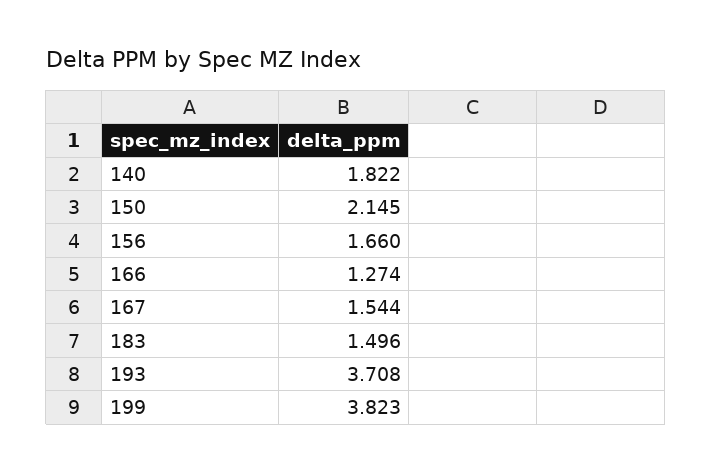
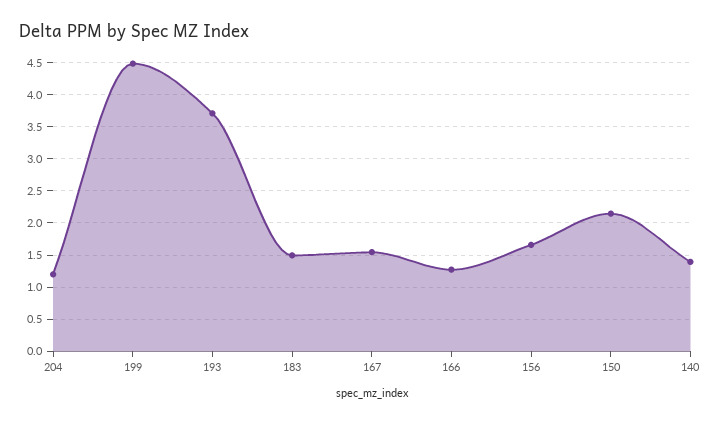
  {
-   "140": 1.822,
+   "140": 1.4,
    "150": 2.145,
    "156": 1.66,
    "166": 1.274,
    "167": 1.544,
    "183": 1.496,
    "193": 3.708,
-   "199": 3.823
+   "199": 4.5,
+   "204": 1.2
  }

